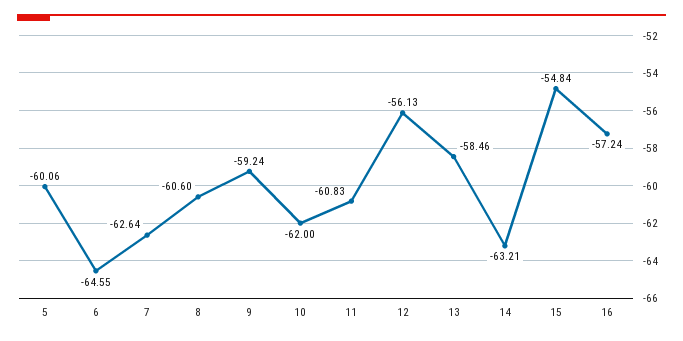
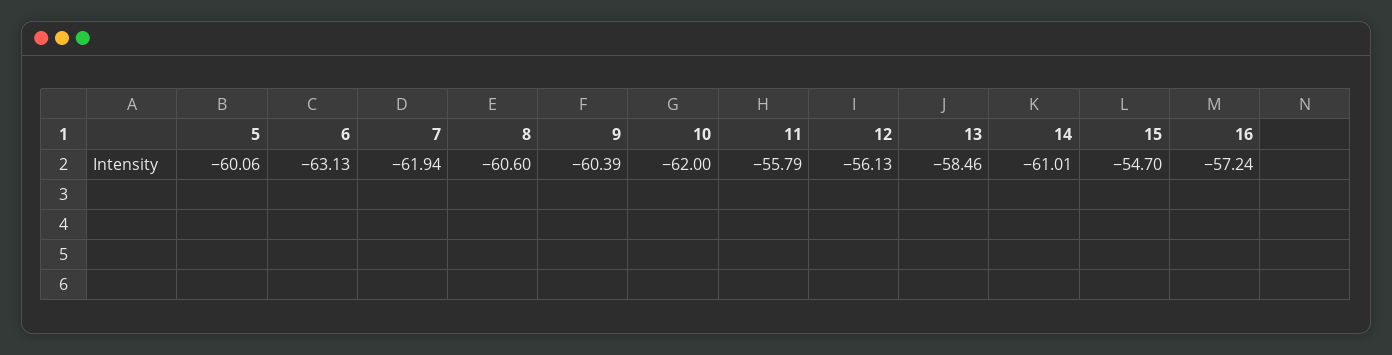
  {
    "5": -60.06,
-   "6": -64.55,
+   "6": -63.13,
-   "7": -62.64,
+   "7": -61.94,
    "8": -60.6,
-   "9": -59.24,
+   "9": -60.39,
    "10": -62,
-   "11": -60.83,
+   "11": -55.79,
    "12": -56.13,
    "13": -58.46,
-   "14": -63.21,
+   "14": -61.01,
-   "15": -54.84,
+   "15": -54.7,
    "16": -57.24
  }

